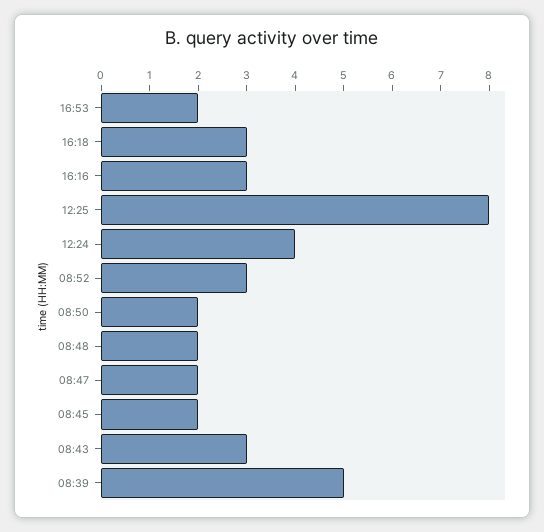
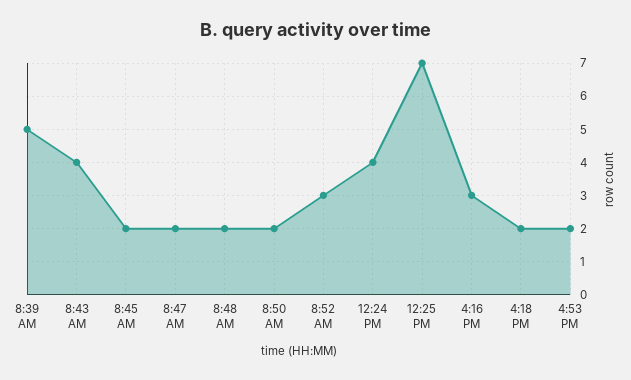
  {
    "16:53": 2,
-   "16:18": 3,
+   "16:18": 2,
    "16:16": 3,
-   "12:25": 8,
+   "12:25": 7,
    "12:24": 4,
    "08:52": 3,
    "08:50": 2,
    "08:48": 2,
    "08:47": 2,
    "08:45": 2,
-   "08:43": 3,
+   "08:43": 4,
    "08:39": 5
  }

